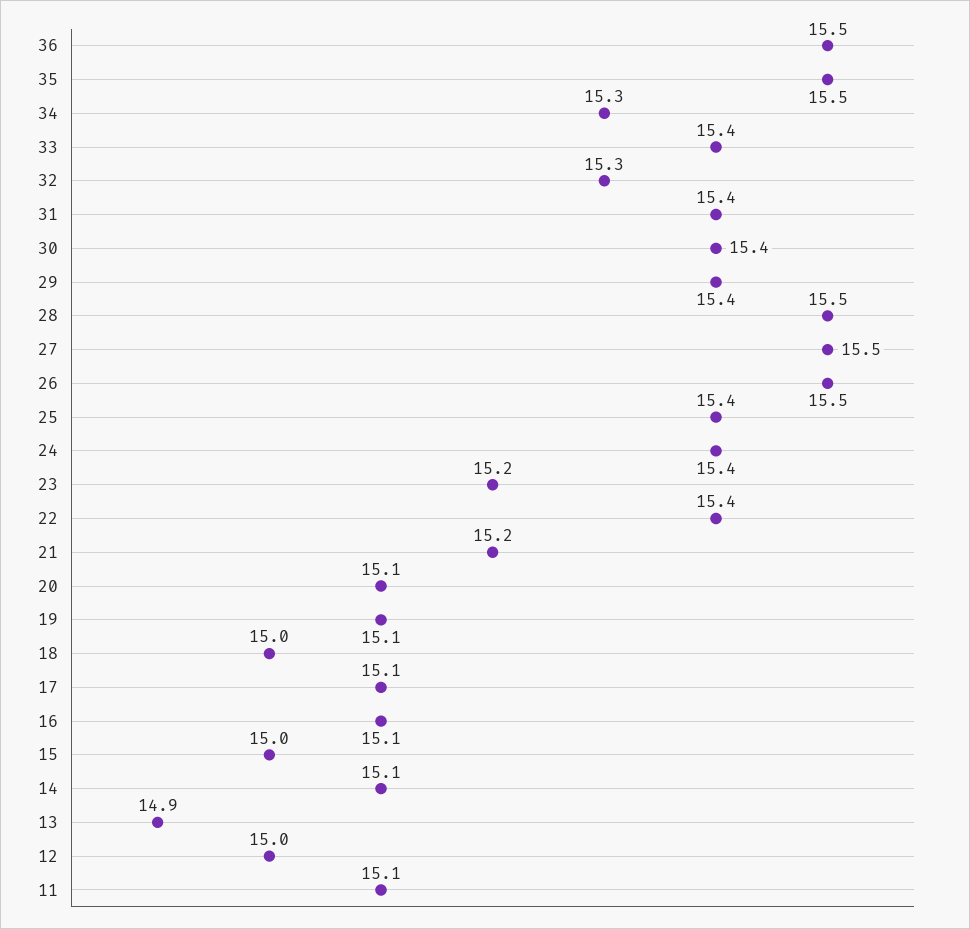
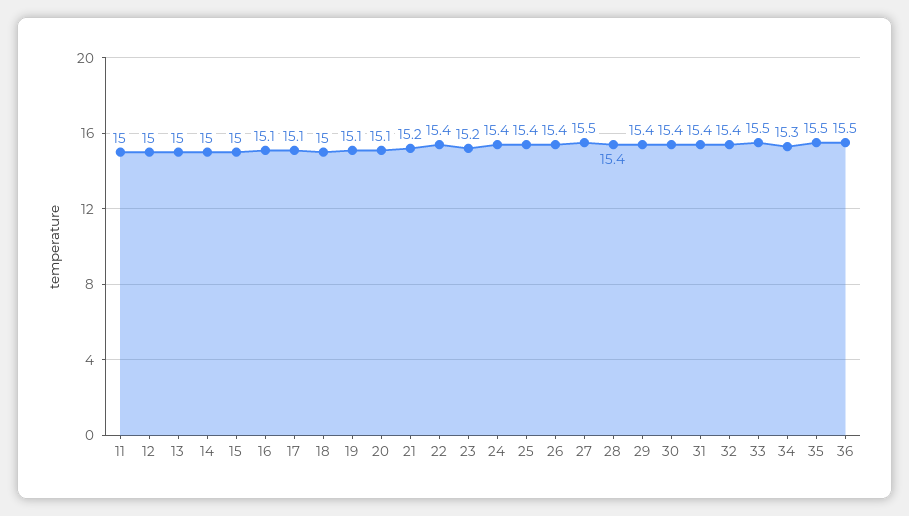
  {
    "36": 15.5,
    "35": 15.5,
    "34": 15.3,
-   "33": 15.4,
+   "33": 15.5,
-   "32": 15.3,
+   "32": 15.4,
    "31": 15.4,
    "30": 15.4,
    "29": 15.4,
-   "28": 15.5,
+   "28": 15.4,
    "27": 15.5,
-   "26": 15.5,
+   "26": 15.4,
    "25": 15.4,
    "24": 15.4,
    "23": 15.2,
    "22": 15.4,
    "21": 15.2,
    "20": 15.1,
    "19": 15.1,
    "18": 15,
    "17": 15.1,
    "16": 15.1,
    "15": 15,
-   "14": 15.1,
+   "14": 15,
-   "13": 14.9,
+   "13": 15,
    "12": 15,
-   "11": 15.1
+   "11": 15
  }

